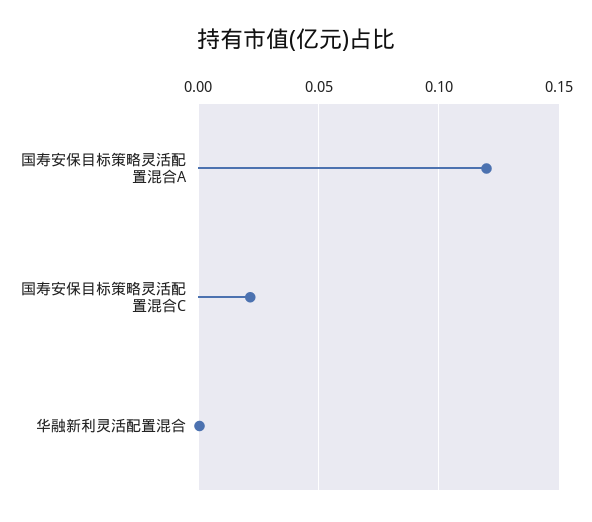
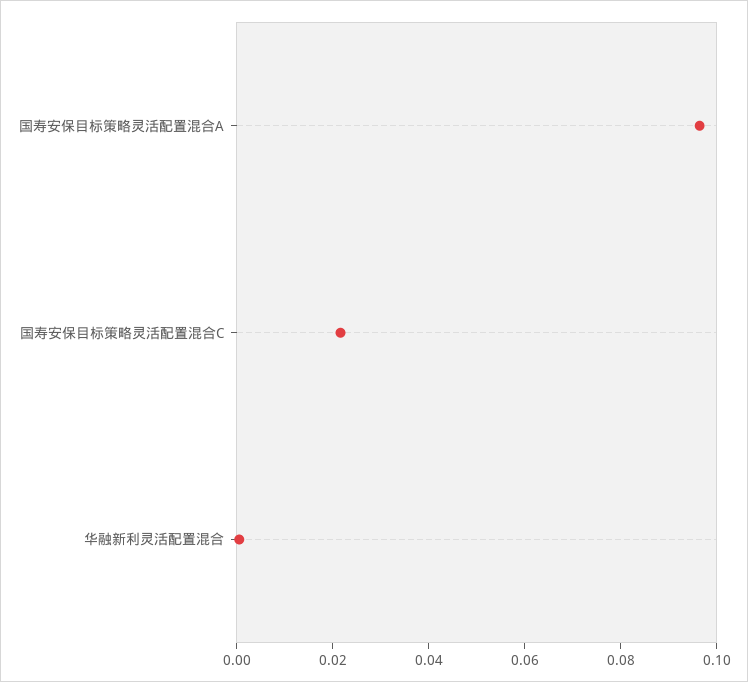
  {
-   "国寿安保目标策略灵活配置混合A": 0.12,
+   "国寿安保目标策略灵活配置混合A": 0.095,
    "国寿安保目标策略灵活配置混合C": 0.02,
    "华融新利灵活配置混合": 0
  }

